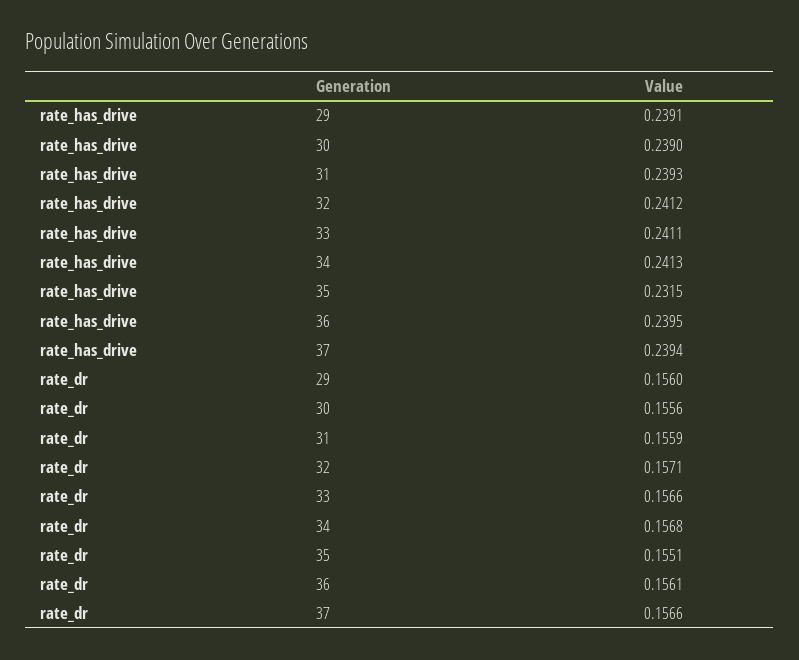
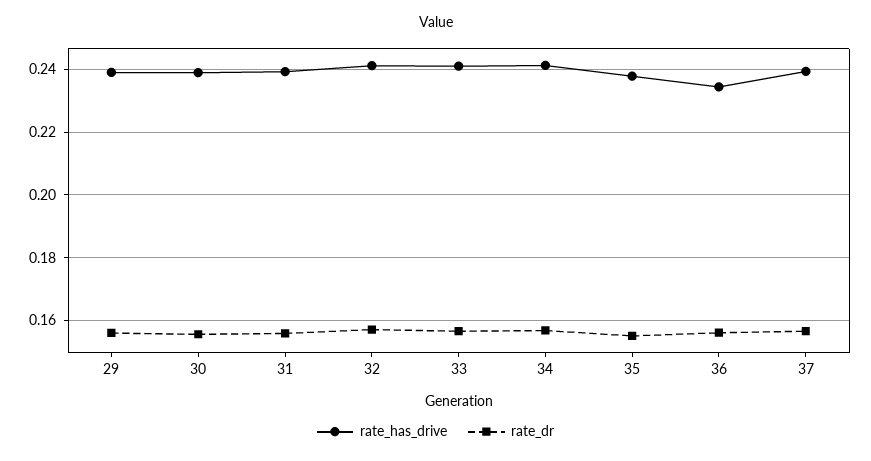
  {
    "rate_has_drive": {
      "29": 0.2391,
      "30": 0.239,
      "31": 0.2393,
      "32": 0.2412,
      "33": 0.2411,
      "34": 0.2413,
-     "35": 0.2315,
+     "35": 0.238,
-     "36": 0.2395,
+     "36": 0.234,
      "37": 0.2394
    },
    "rate_dr": {
      "29": 0.156,
      "30": 0.1556,
      "31": 0.1559,
      "32": 0.1571,
      "33": 0.1566,
      "34": 0.1568,
      "35": 0.1551,
      "36": 0.1561,
      "37": 0.1566
    }
  }

